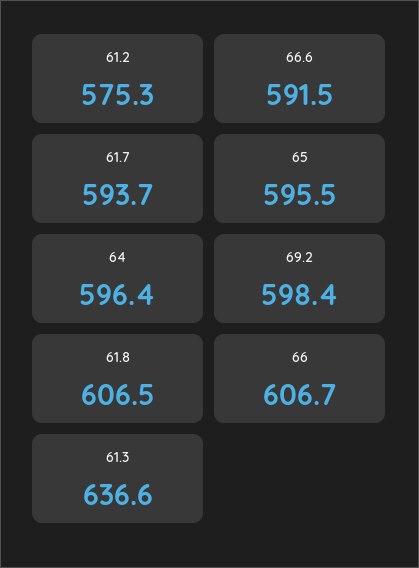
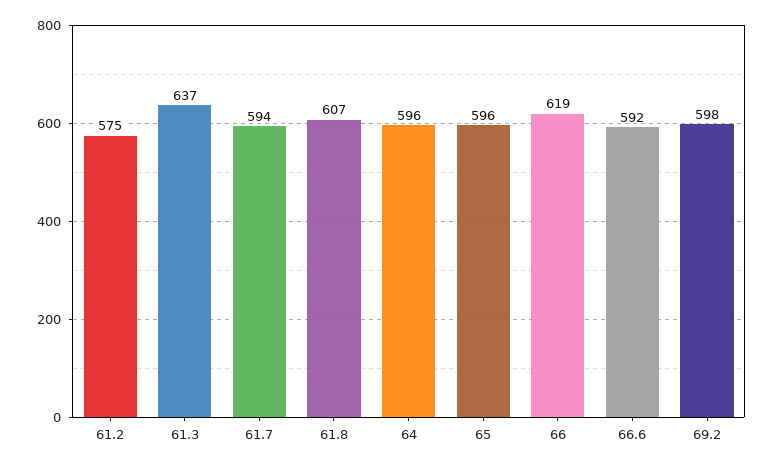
  {
    "61.2": 575.3,
    "66.6": 591.5,
    "61.7": 593.7,
    "65": 595.5,
    "64": 596.4,
    "69.2": 598.4,
    "61.8": 606.5,
-   "66": 606.7,
+   "66": 619,
    "61.3": 636.6
  }

